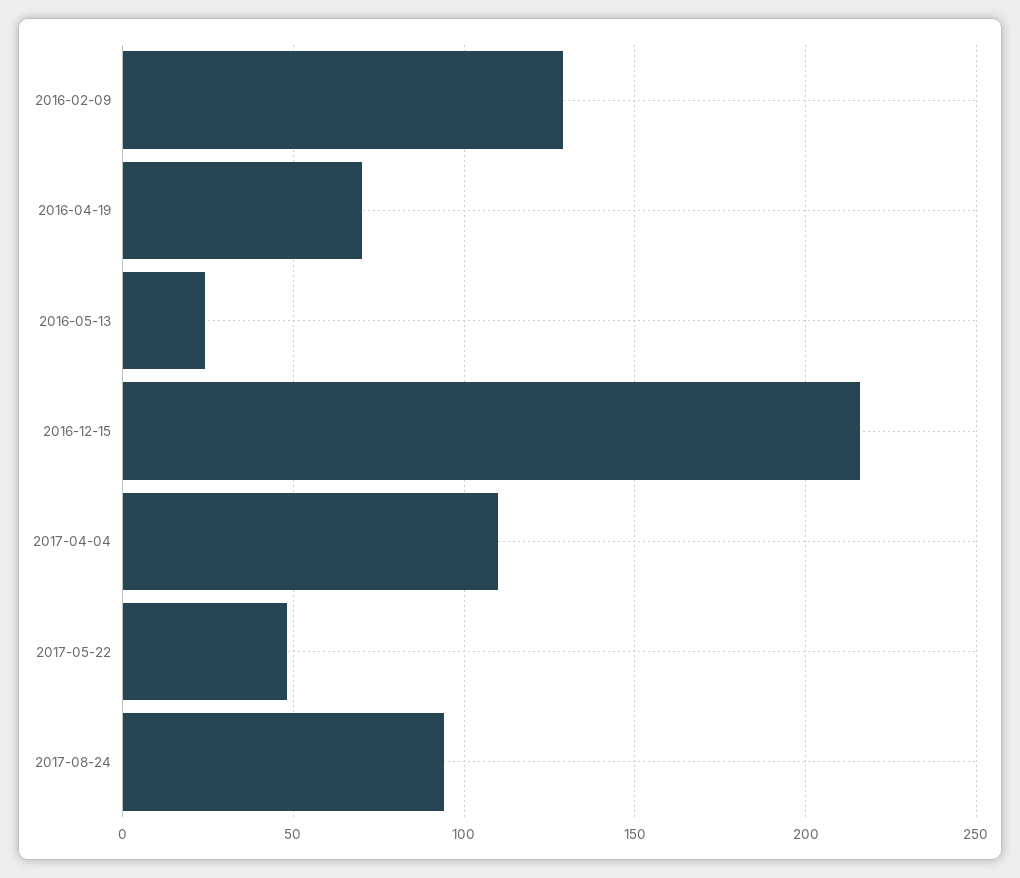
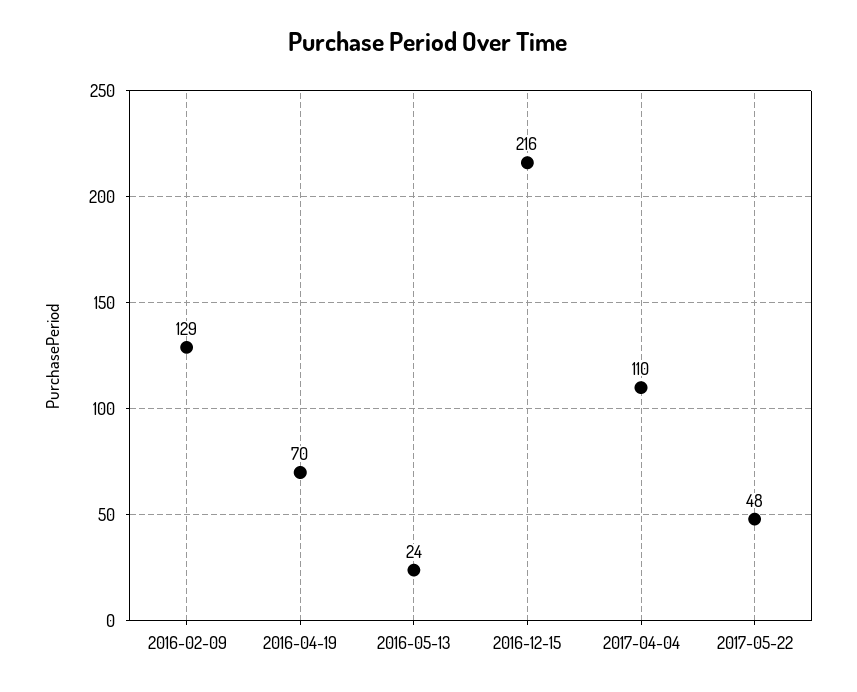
  {
    "2016-02-09": 129,
    "2016-04-19": 70,
    "2016-05-13": 24,
    "2016-12-15": 216,
    "2017-04-04": 110,
-   "2017-05-22": 48,
+   "2017-05-22": 48
-   "2017-08-24": 95
  }

